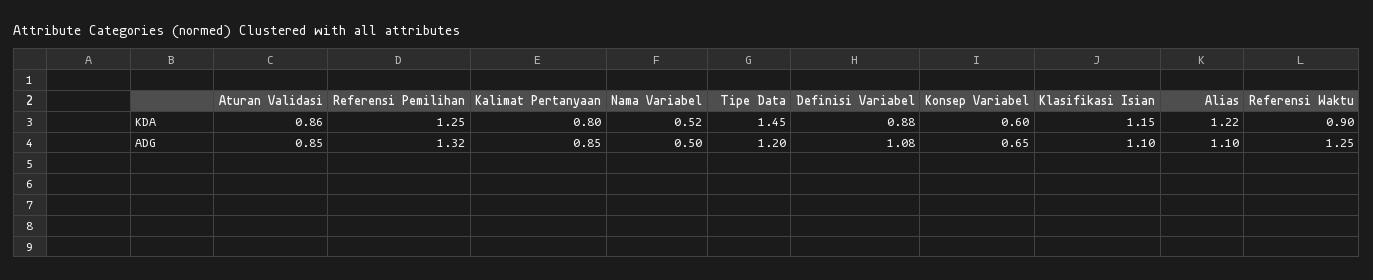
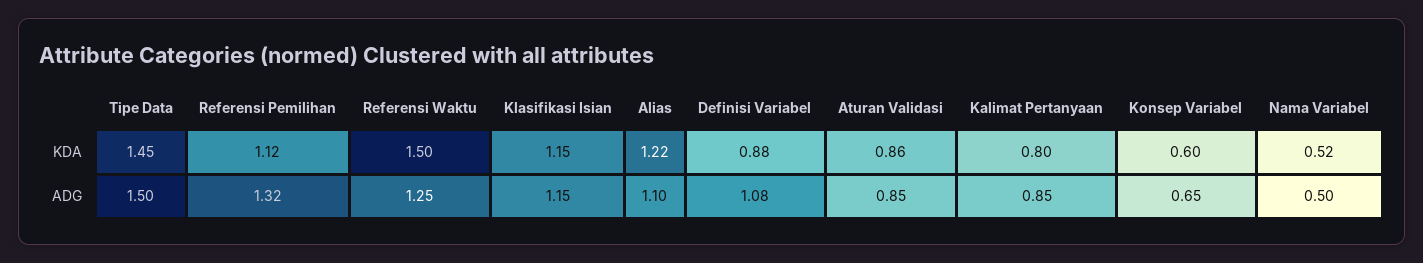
  {
    "Aturan Validasi": {
      "KDA": 0.86,
      "ADG": 0.85
    },
    "Referensi Pemilihan": {
-     "KDA": 1.25,
+     "KDA": 1.12,
      "ADG": 1.32
    },
    "Kalimat Pertanyaan": {
      "KDA": 0.8,
      "ADG": 0.85
    },
    "Nama Variabel": {
      "KDA": 0.52,
      "ADG": 0.5
    },
    "Tipe Data": {
      "KDA": 1.45,
-     "ADG": 1.2
+     "ADG": 1.5
    },
    "Definisi Variabel": {
      "KDA": 0.88,
      "ADG": 1.08
    },
    "Konsep Variabel": {
      "KDA": 0.6,
      "ADG": 0.65
    },
    "Klasifikasi Isian": {
      "KDA": 1.15,
-     "ADG": 1.1
+     "ADG": 1.15
    },
    "Alias": {
      "KDA": 1.22,
      "ADG": 1.1
    },
    "Referensi Waktu": {
-     "KDA": 0.9,
+     "KDA": 1.5,
      "ADG": 1.25
    }
  }

